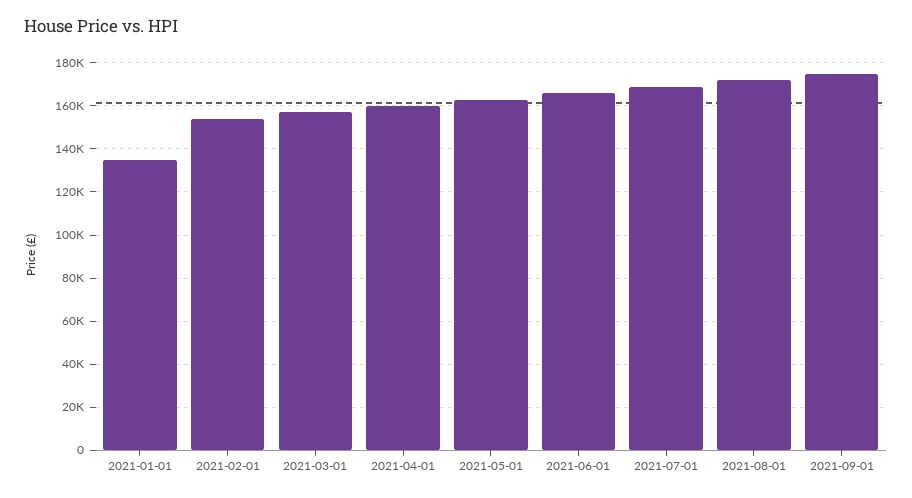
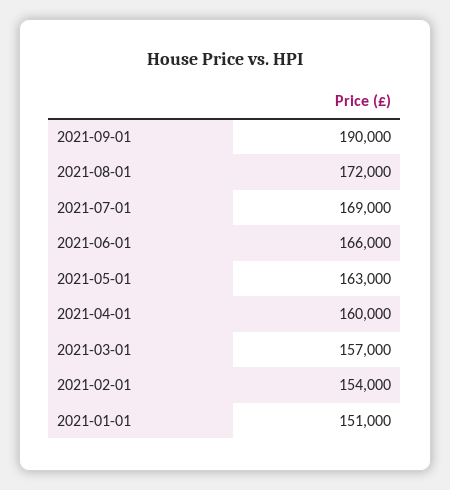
  {
-   "2021-01-01": 135000,
+   "2021-01-01": 151000,
    "2021-02-01": 154000,
    "2021-03-01": 157000,
    "2021-04-01": 160000,
    "2021-05-01": 163000,
    "2021-06-01": 166000,
    "2021-07-01": 169000,
    "2021-08-01": 172000,
-   "2021-09-01": 175000
+   "2021-09-01": 190000
  }

